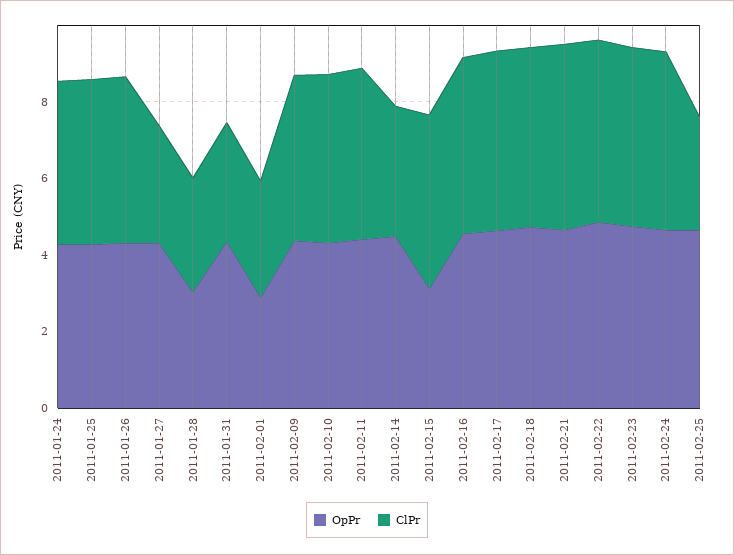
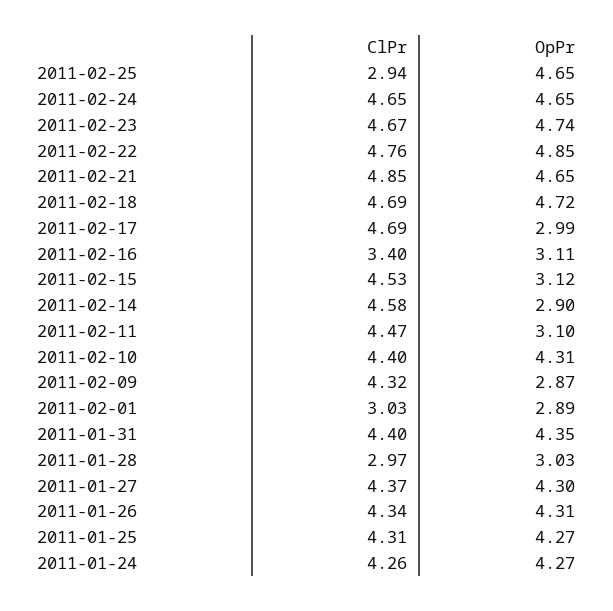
  {
    "OpPr": {
      "2011-01-24": 4.27,
      "2011-01-25": 4.27,
      "2011-01-26": 4.31,
      "2011-01-27": 4.3,
      "2011-01-28": 3.03,
      "2011-01-31": 4.35,
      "2011-02-01": 2.89,
-     "2011-02-09": 4.5,
+     "2011-02-09": 2.87,
      "2011-02-10": 4.31,
-     "2011-02-11": 4.5,
+     "2011-02-11": 3.1,
-     "2011-02-14": 4.5,
+     "2011-02-14": 2.9,
      "2011-02-15": 3.12,
-     "2011-02-16": 4.5,
+     "2011-02-16": 3.11,
-     "2011-02-17": 4.5,
+     "2011-02-17": 2.99,
      "2011-02-18": 4.72,
      "2011-02-21": 4.65,
      "2011-02-22": 4.85,
      "2011-02-23": 4.74,
      "2011-02-24": 4.65,
      "2011-02-25": 4.65
    },
    "ClPr": {
      "2011-01-24": 4.26,
      "2011-01-25": 4.31,
      "2011-01-26": 4.34,
-     "2011-01-27": 3,
+     "2011-01-27": 4.37,
      "2011-01-28": 2.97,
-     "2011-01-31": 3,
+     "2011-01-31": 4.4,
      "2011-02-01": 3.03,
      "2011-02-09": 4.32,
      "2011-02-10": 4.4,
      "2011-02-11": 4.47,
-     "2011-02-14": 3.5,
+     "2011-02-14": 4.58,
      "2011-02-15": 4.53,
-     "2011-02-16": 4.5,
+     "2011-02-16": 3.4,
      "2011-02-17": 4.69,
      "2011-02-18": 4.69,
      "2011-02-21": 4.85,
      "2011-02-22": 4.76,
      "2011-02-23": 4.67,
      "2011-02-24": 4.65,
      "2011-02-25": 2.94
    }
  }

